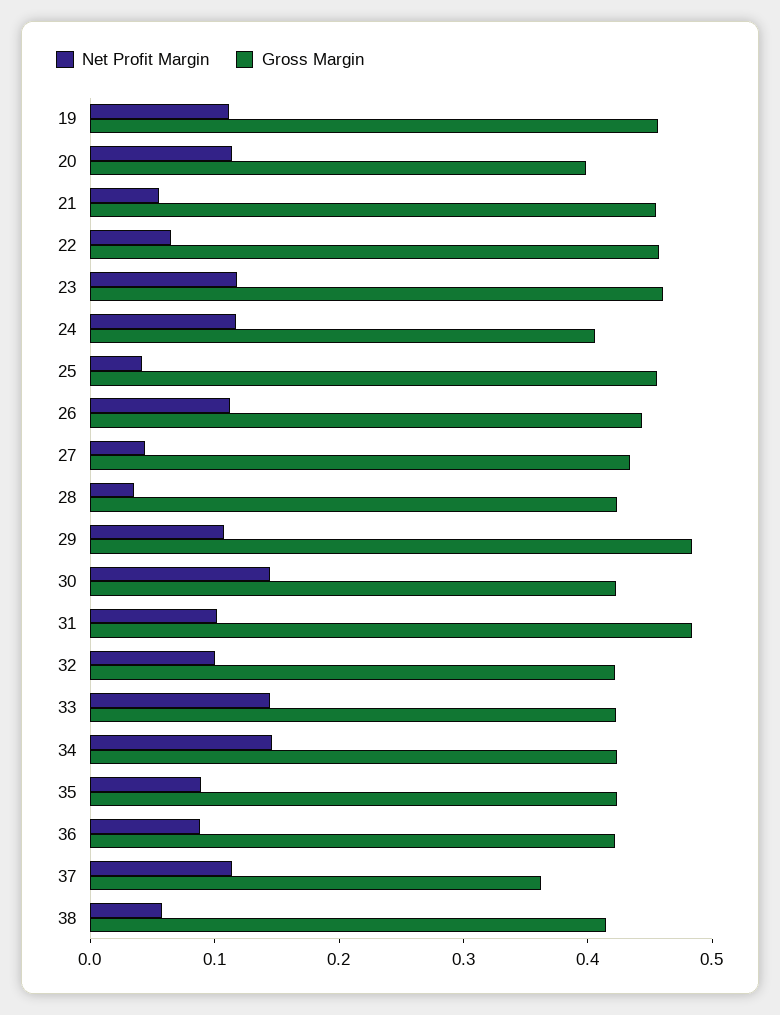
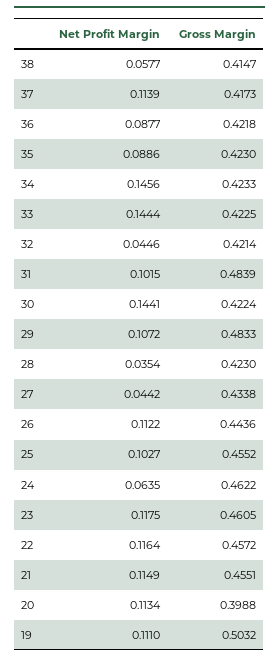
  {
    "Net Profit Margin": {
      "19": 0.111,
      "20": 0.1134,
-     "21": 0.06,
+     "21": 0.1149,
-     "22": 0.06,
+     "22": 0.1164,
      "23": 0.1175,
-     "24": 0.12,
+     "24": 0.0635,
-     "25": 0.04,
+     "25": 0.1027,
      "26": 0.1122,
      "27": 0.0442,
      "28": 0.0354,
      "29": 0.1072,
      "30": 0.1441,
      "31": 0.1015,
-     "32": 0.1,
+     "32": 0.0446,
      "33": 0.1444,
      "34": 0.1456,
      "35": 0.0886,
      "36": 0.0877,
      "37": 0.1139,
      "38": 0.0577
    },
    "Gross Margin": {
-     "19": 0.46,
+     "19": 0.5032,
      "20": 0.3988,
      "21": 0.4551,
      "22": 0.4572,
      "23": 0.4605,
-     "24": 0.4,
+     "24": 0.4622,
      "25": 0.4552,
      "26": 0.4436,
      "27": 0.4338,
      "28": 0.423,
      "29": 0.4833,
      "30": 0.4224,
      "31": 0.4839,
      "32": 0.4214,
      "33": 0.4225,
      "34": 0.4233,
      "35": 0.423,
      "36": 0.4218,
-     "37": 0.36,
+     "37": 0.4173,
      "38": 0.4147
    }
  }

